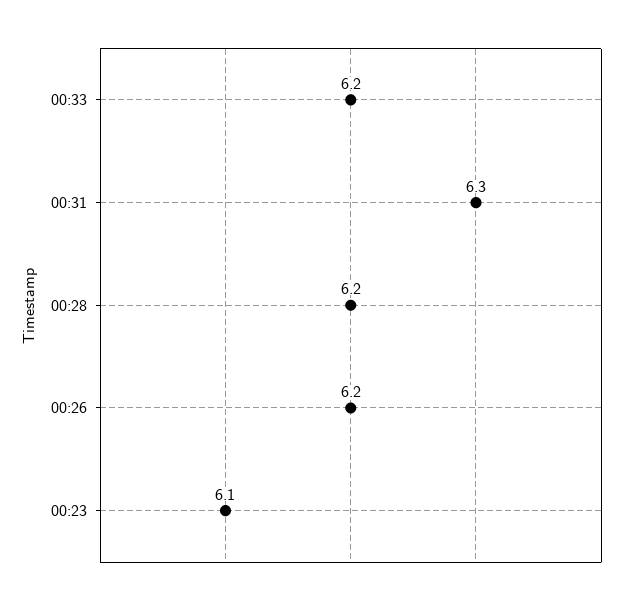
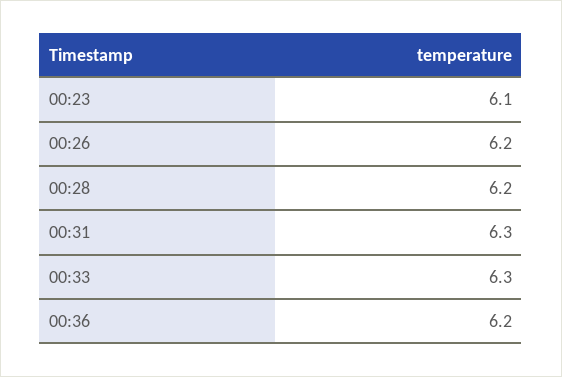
  {
-   "00:33": 6.2,
+   "00:33": 6.3,
    "00:31": 6.3,
    "00:28": 6.2,
    "00:26": 6.2,
-   "00:23": 6.1
+   "00:23": 6.1,
+   "00:36": 6.2
  }

